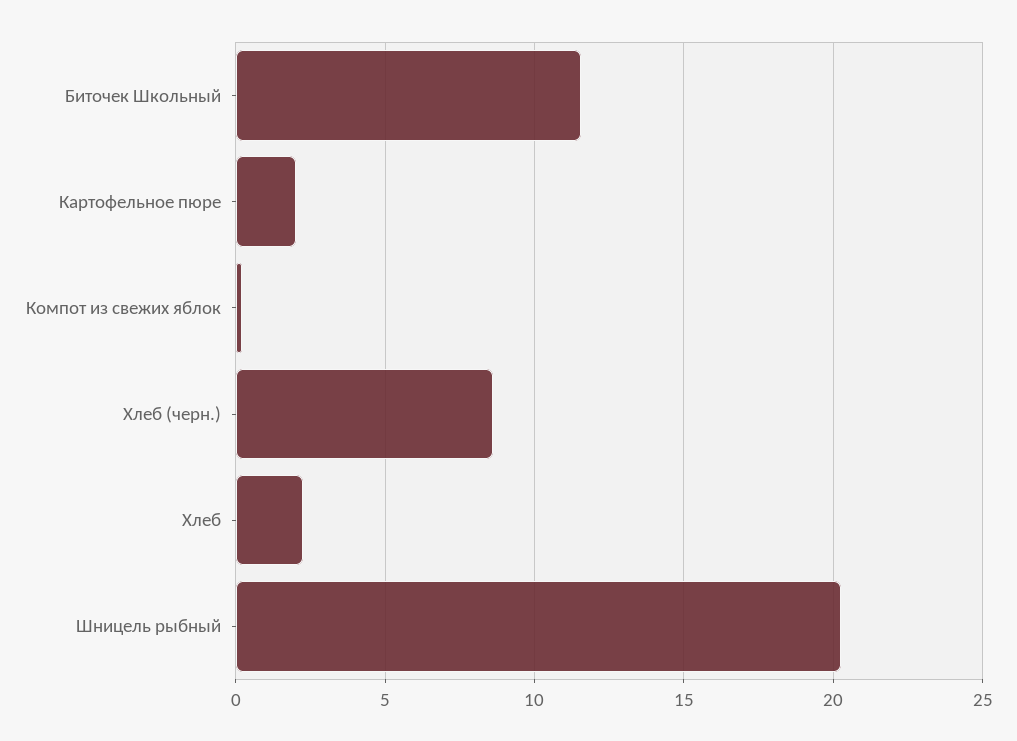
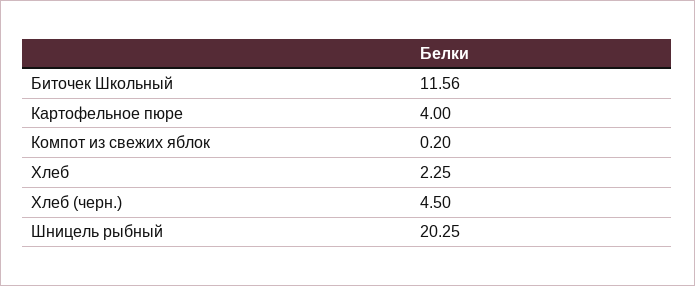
  {
    "Биточек Школьный": 11.56,
-   "Картофельное пюре": 2,
+   "Картофельное пюре": 4,
    "Компот из свежих яблок": 0.2,
-   "Хлеб (черн.)": 8.5,
+   "Хлеб (черн.)": 4.5,
    "Хлеб": 2.25,
    "Шницель рыбный": 20.25
  }

